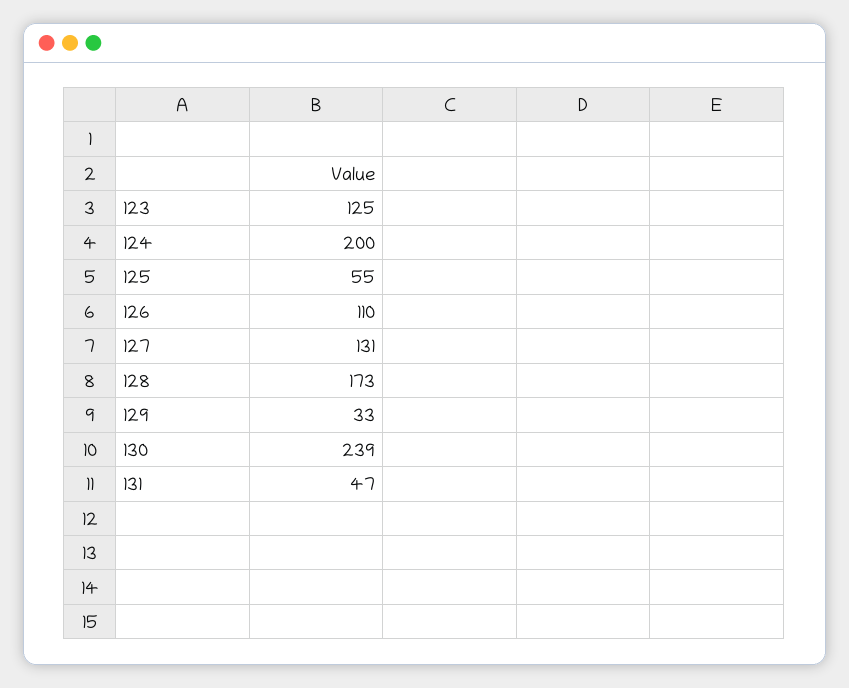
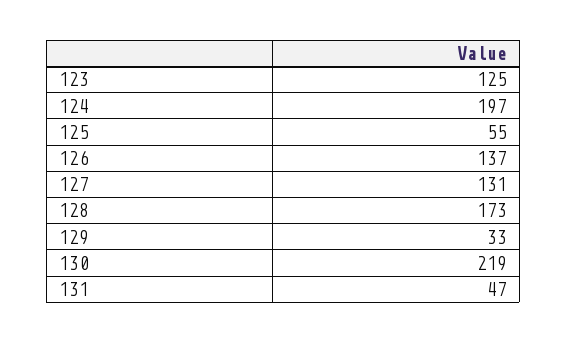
  {
    "123": 125,
-   "124": 200,
+   "124": 197,
    "125": 55,
-   "126": 110,
+   "126": 137,
    "127": 131,
    "128": 173,
    "129": 33,
-   "130": 239,
+   "130": 219,
    "131": 47
  }

